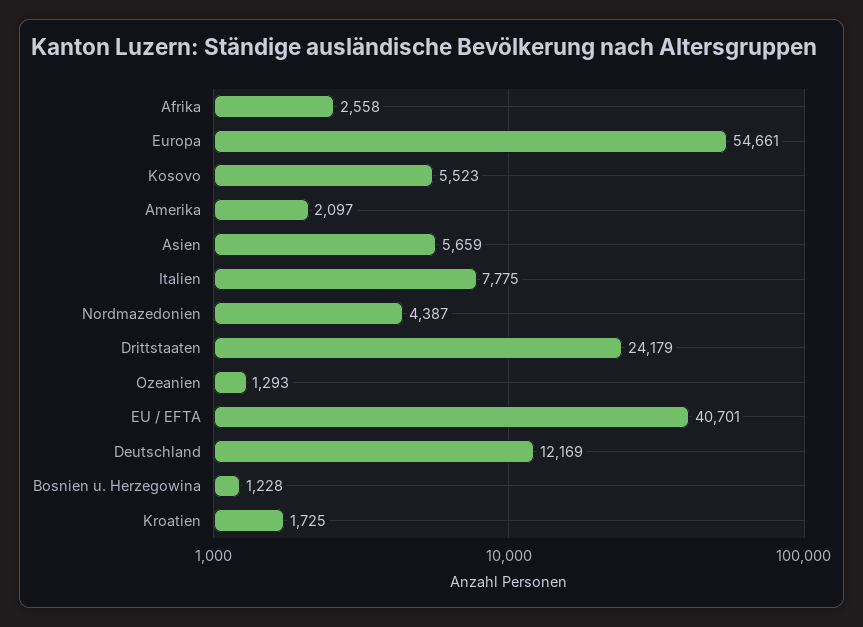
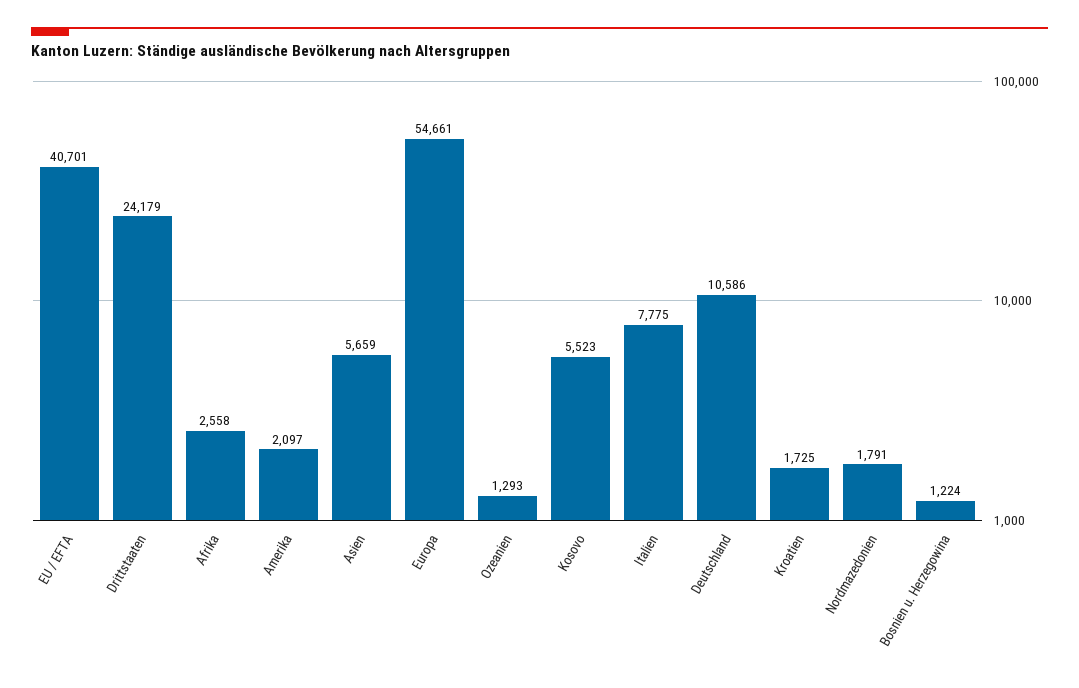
  {
    "Afrika": 2558,
    "Europa": 54661,
    "Kosovo": 5523,
    "Amerika": 2097,
    "Asien": 5659,
    "Italien": 7775,
-   "Nordmazedonien": 4387,
+   "Nordmazedonien": 1791,
    "Drittstaaten": 24179,
    "Ozeanien": 1293,
    "EU / EFTA": 40701,
-   "Deutschland": 12169,
+   "Deutschland": 10586,
-   "Bosnien u. Herzegowina": 1228,
+   "Bosnien u. Herzegowina": 1224,
    "Kroatien": 1725
  }

